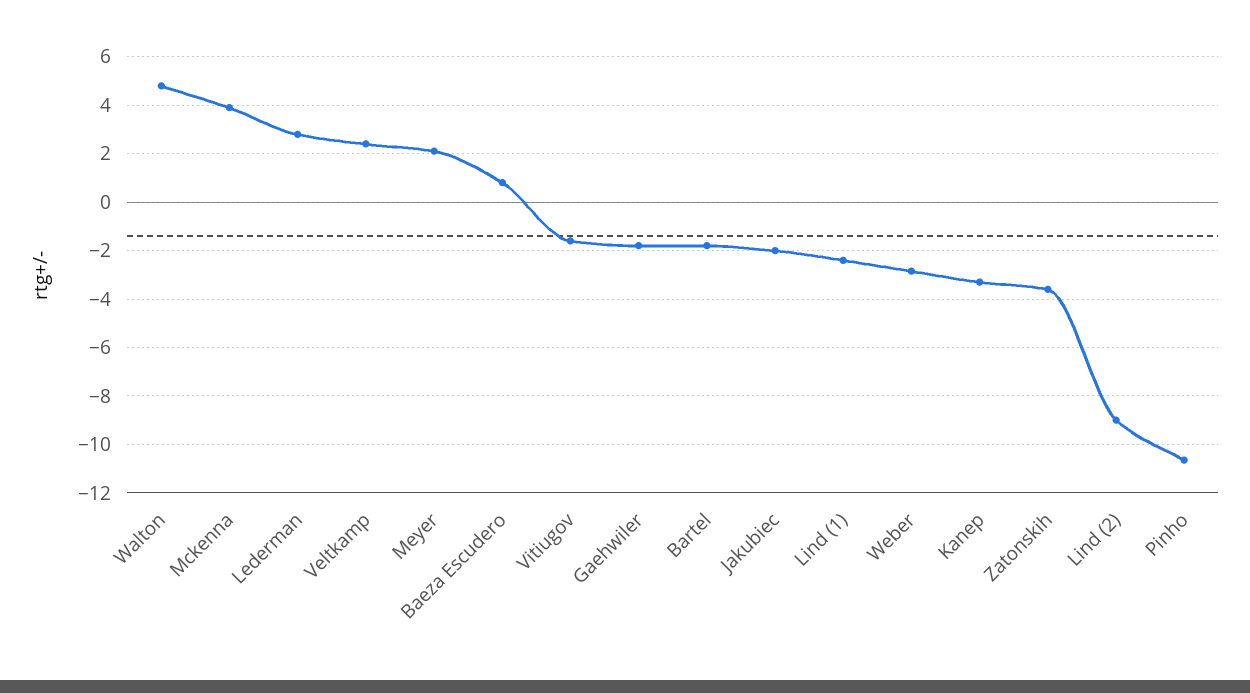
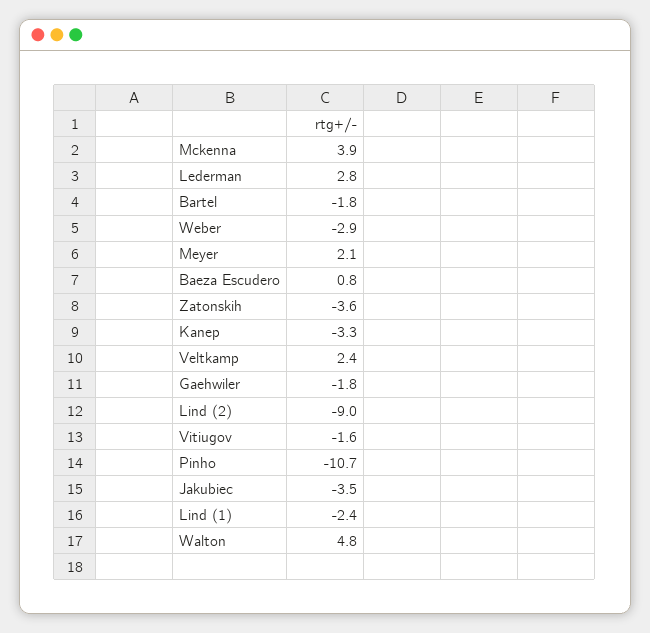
  {
    "Walton": 4.8,
    "Mckenna": 3.9,
    "Lederman": 2.8,
    "Veltkamp": 2.4,
    "Meyer": 2.1,
    "Baeza Escudero": 0.8,
    "Vitiugov": -1.6,
    "Gaehwiler": -1.8,
    "Bartel": -1.8,
-   "Jakubiec": -2,
+   "Jakubiec": -3.5,
    "Lind (1)": -2.4,
    "Weber": -2.9,
    "Kanep": -3.3,
    "Zatonskih": -3.6,
    "Lind (2)": -9,
    "Pinho": -10.7
  }

